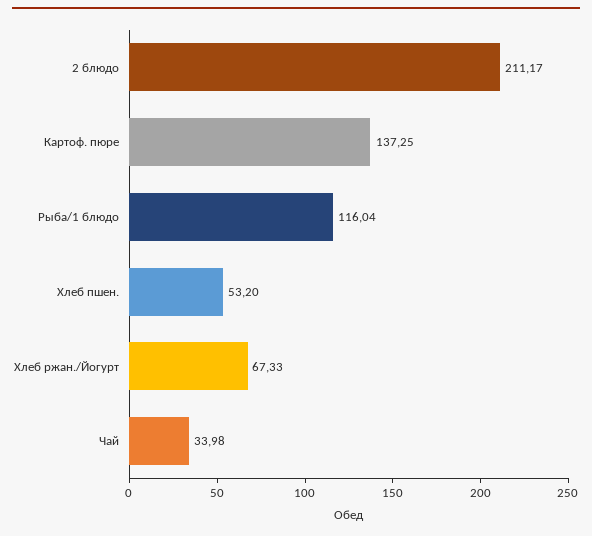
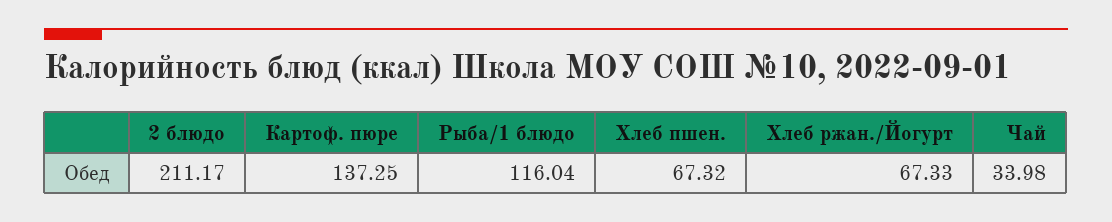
  {
    "2 блюдо": 211.17,
    "Картоф. пюре": 137.25,
    "Рыба/1 блюдо": 116.04,
-   "Хлеб пшен.": 53.2,
+   "Хлеб пшен.": 67.32,
    "Хлеб ржан./Йогурт": 67.33,
    "Чай": 33.98
  }

